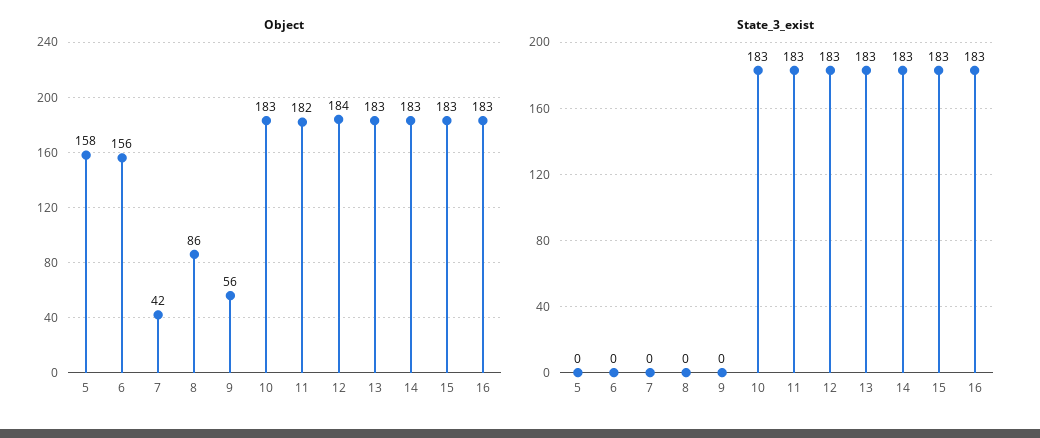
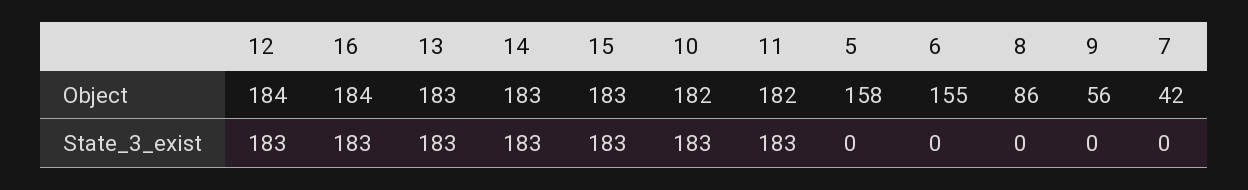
  {
    "Object": {
      "5": 158,
-     "6": 156,
+     "6": 155,
      "7": 42,
      "8": 86,
      "9": 56,
-     "10": 183,
+     "10": 182,
      "11": 182,
      "12": 184,
      "13": 183,
      "14": 183,
      "15": 183,
-     "16": 183
+     "16": 184
    },
    "State_3_exist": {
      "5": 0,
      "6": 0,
      "7": 0,
      "8": 0,
      "9": 0,
      "10": 183,
      "11": 183,
      "12": 183,
      "13": 183,
      "14": 183,
      "15": 183,
      "16": 183
    }
  }

